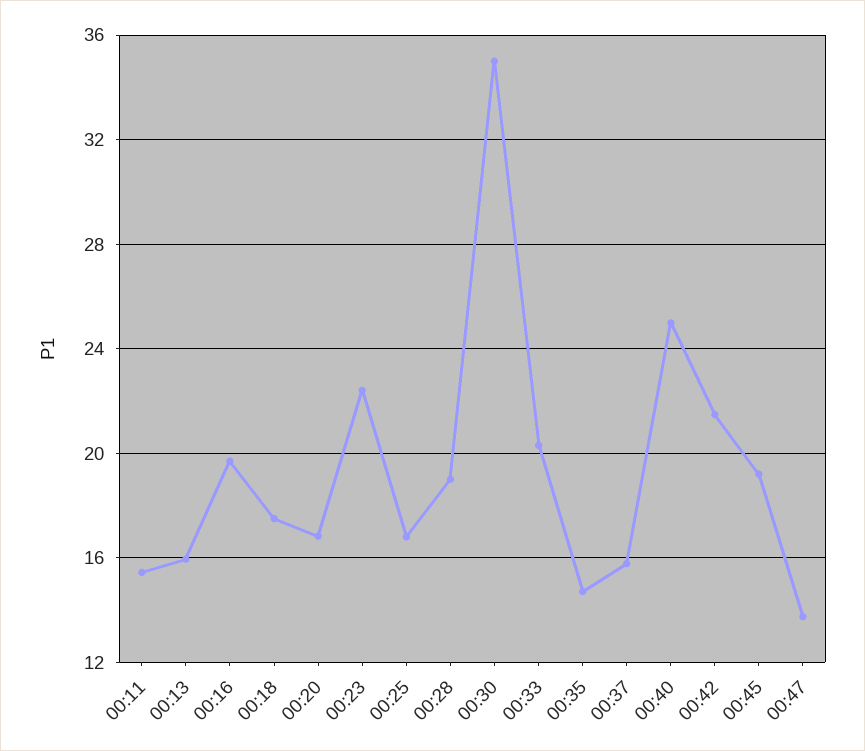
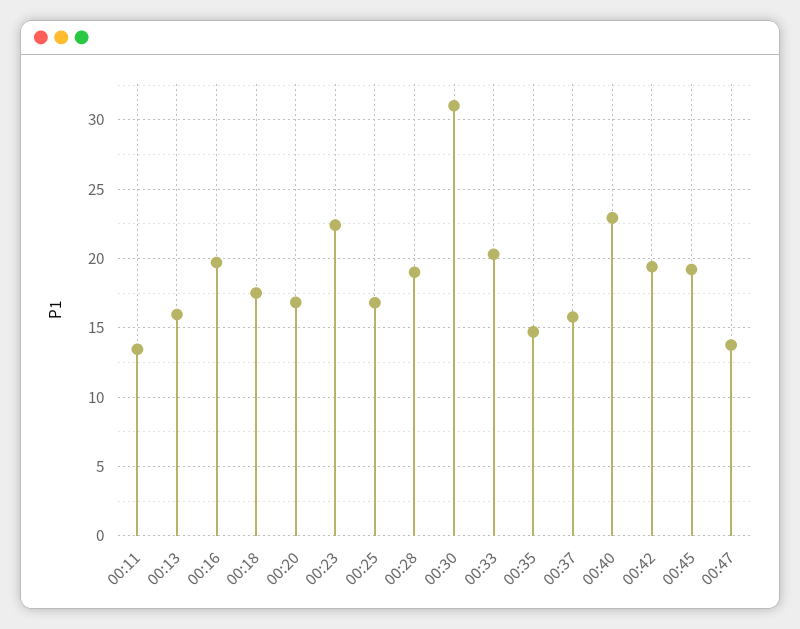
  {
-   "00:11": 15.5,
+   "00:11": 13.5,
    "00:13": 16,
    "00:16": 19.5,
    "00:18": 17.5,
    "00:20": 17,
    "00:23": 22.5,
    "00:25": 17,
    "00:28": 19,
-   "00:30": 35,
+   "00:30": 31,
    "00:33": 20.5,
    "00:35": 14.5,
    "00:37": 16,
-   "00:40": 25,
+   "00:40": 23,
-   "00:42": 21.5,
+   "00:42": 19.5,
    "00:45": 19,
    "00:47": 14
  }

